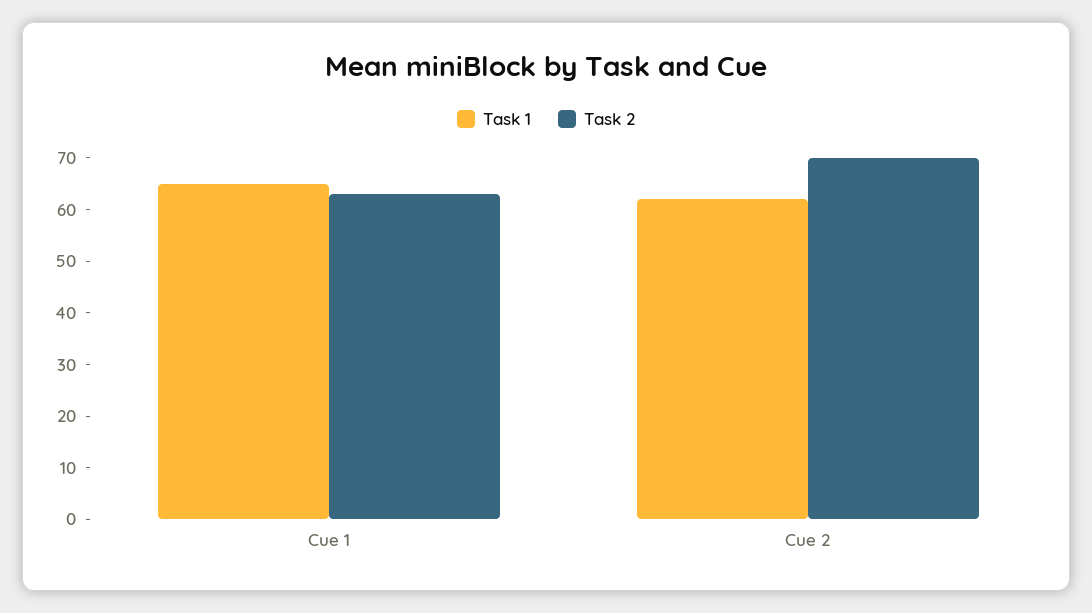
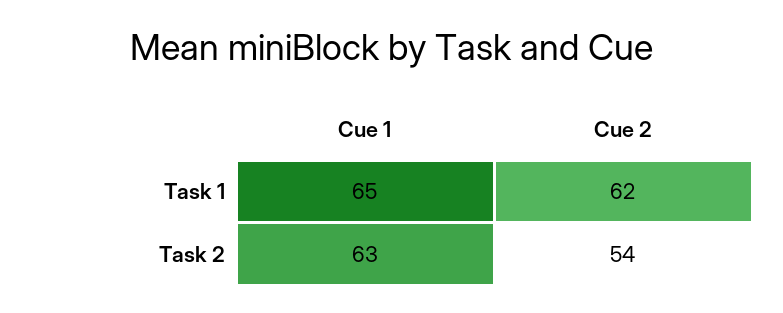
  {
    "Task 1": {
      "Cue 1": 65,
      "Cue 2": 62
    },
    "Task 2": {
      "Cue 1": 63,
-     "Cue 2": 70
+     "Cue 2": 54
    }
  }

